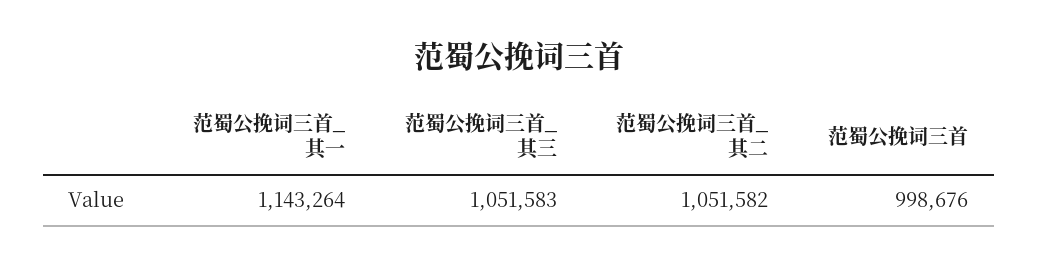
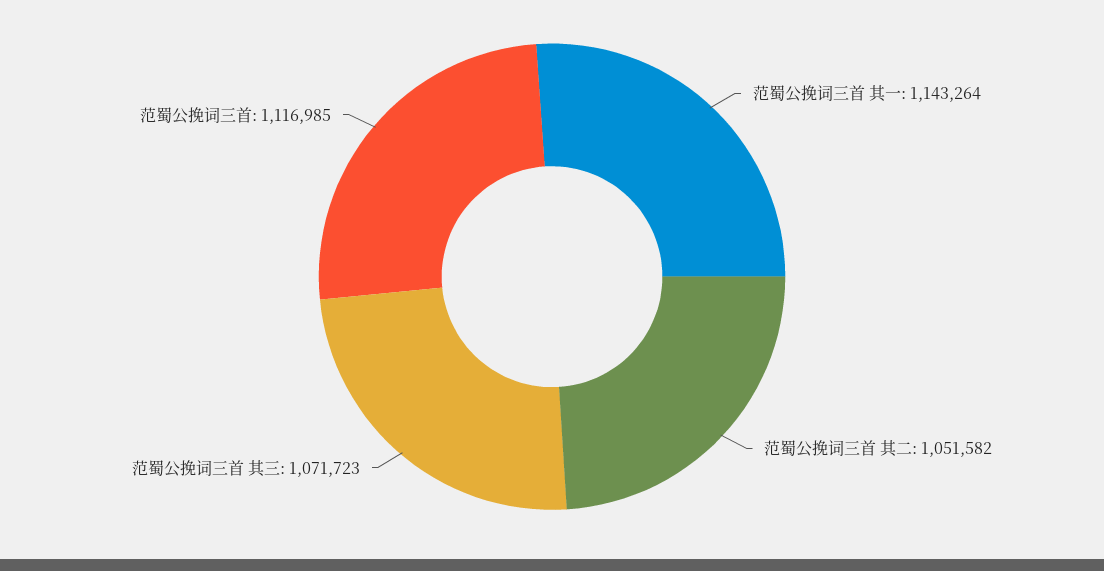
  {
    "范蜀公挽词三首_其一": 1143264,
-   "范蜀公挽词三首_其三": 1051583,
+   "范蜀公挽词三首_其三": 1071723,
    "范蜀公挽词三首_其二": 1051582,
-   "范蜀公挽词三首": 998676
+   "范蜀公挽词三首": 1116985
  }

